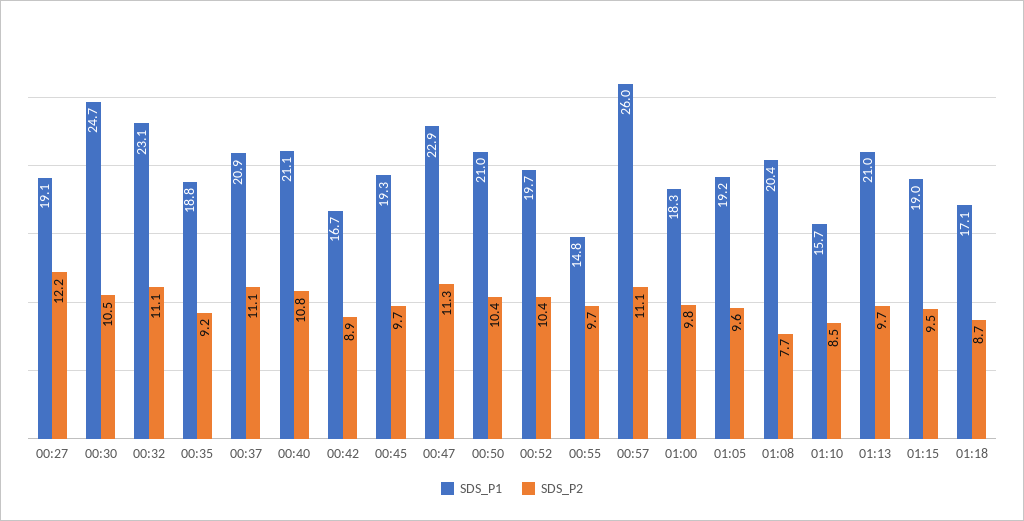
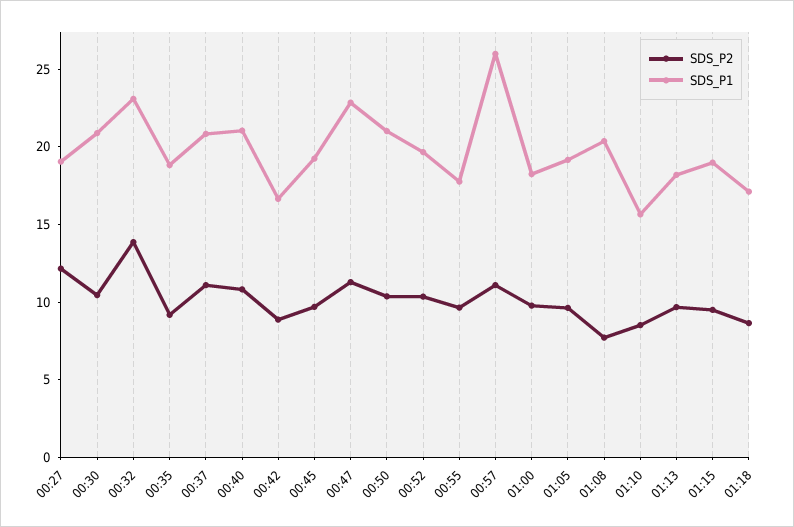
  {
    "SDS_P1": {
      "00:27": 19.1,
-     "00:30": 24.7,
+     "00:30": 21,
      "00:32": 23.1,
      "00:35": 18.8,
      "00:37": 20.9,
      "00:40": 21.1,
      "00:42": 16.7,
      "00:45": 19.3,
      "00:47": 22.9,
      "00:50": 21,
      "00:52": 19.7,
-     "00:55": 14.8,
+     "00:55": 18,
      "00:57": 26,
      "01:00": 18.3,
      "01:05": 19.2,
      "01:08": 20.4,
      "01:10": 15.7,
-     "01:13": 21,
+     "01:13": 18,
      "01:15": 19,
      "01:18": 17.1
    },
    "SDS_P2": {
      "00:27": 12.2,
      "00:30": 10.5,
-     "00:32": 11.1,
+     "00:32": 14,
      "00:35": 9.2,
      "00:37": 11.1,
      "00:40": 10.8,
      "00:42": 8.9,
      "00:45": 9.7,
      "00:47": 11.3,
      "00:50": 10.4,
      "00:52": 10.4,
      "00:55": 9.7,
      "00:57": 11.1,
      "01:00": 9.8,
      "01:05": 9.6,
      "01:08": 7.7,
      "01:10": 8.5,
      "01:13": 9.7,
      "01:15": 9.5,
      "01:18": 8.7
    }
  }

